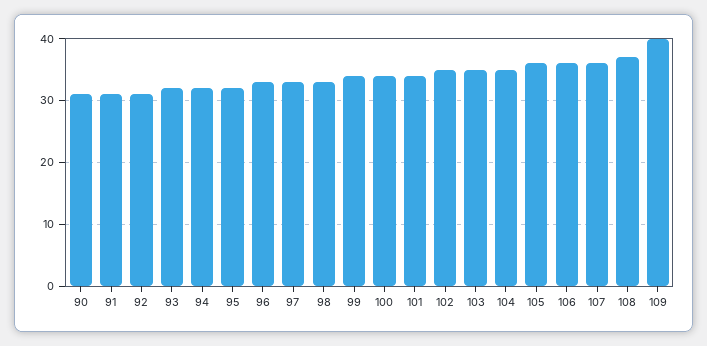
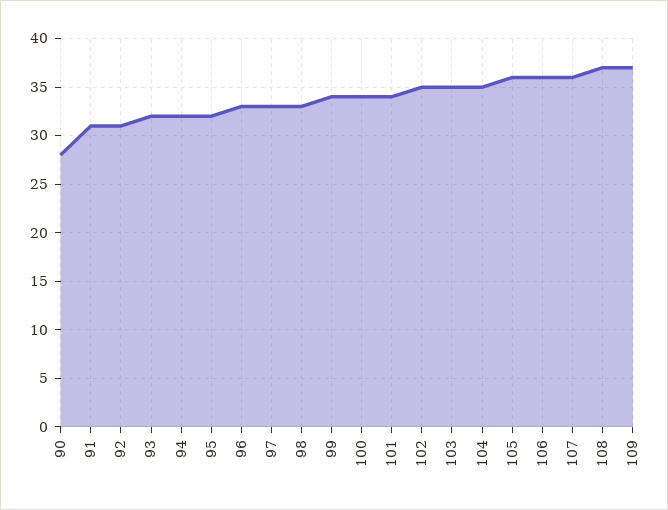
  {
-   "90": 31,
+   "90": 28,
    "91": 31,
    "92": 31,
    "93": 32,
    "94": 32,
    "95": 32,
    "96": 33,
    "97": 33,
    "98": 33,
    "99": 34,
    "100": 34,
    "101": 34,
    "102": 35,
    "103": 35,
    "104": 35,
    "105": 36,
    "106": 36,
    "107": 36,
    "108": 37,
-   "109": 40
+   "109": 37
  }

